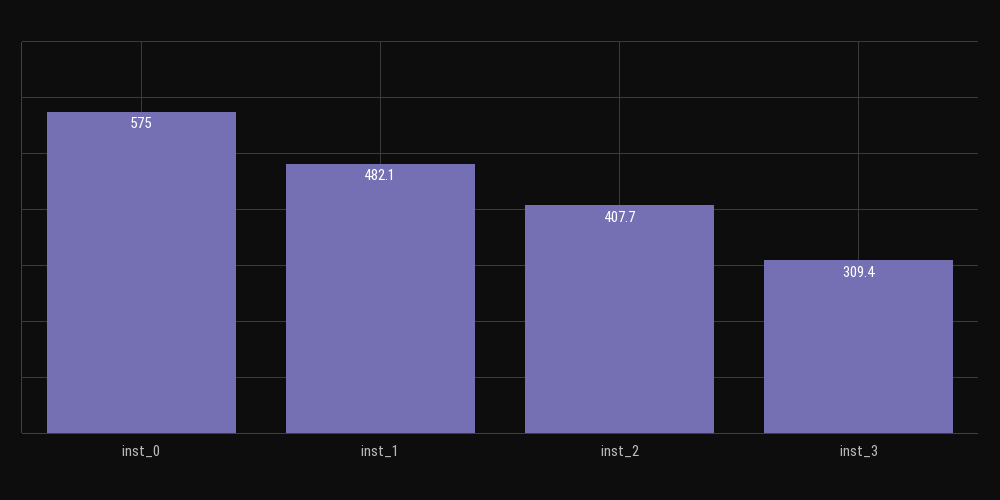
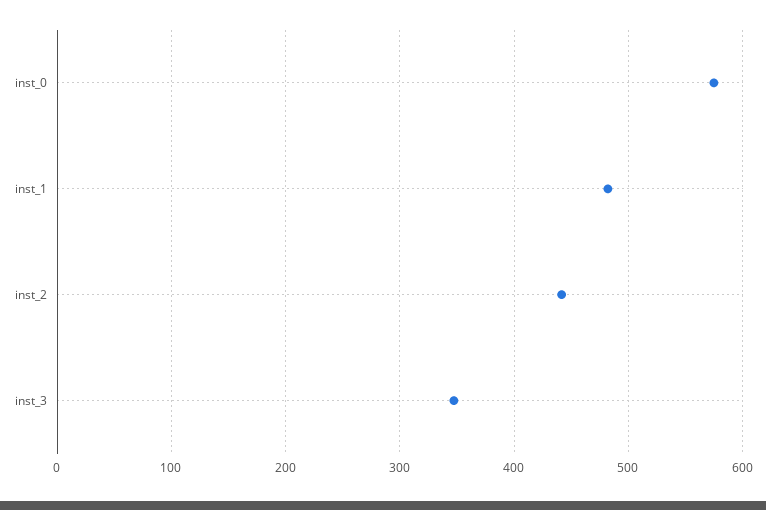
  {
    "inst_0": 575,
    "inst_1": 482.1,
-   "inst_2": 407.7,
+   "inst_2": 440,
-   "inst_3": 309.4
+   "inst_3": 350
  }

